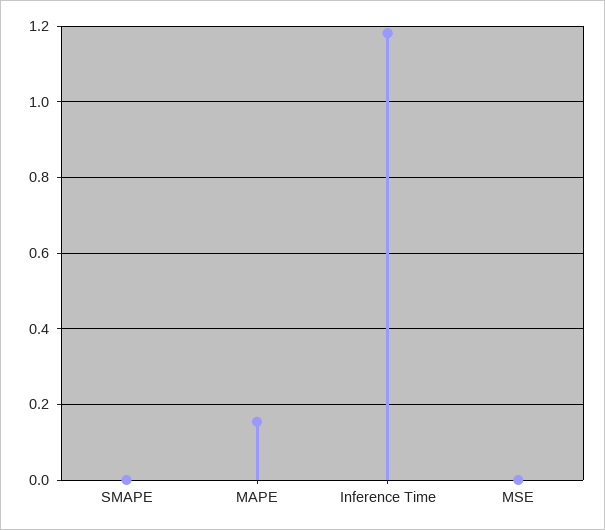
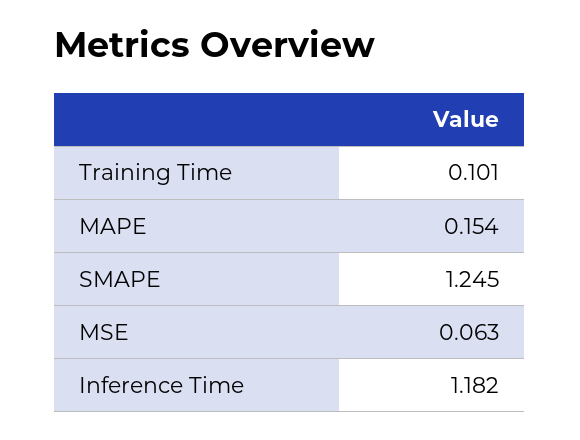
  {
-   "SMAPE": 0,
+   "SMAPE": 1.245,
    "MAPE": 0.154,
    "Inference Time": 1.182,
-   "MSE": 0
+   "MSE": 0.063,
+   "Training Time": 0.101
  }

